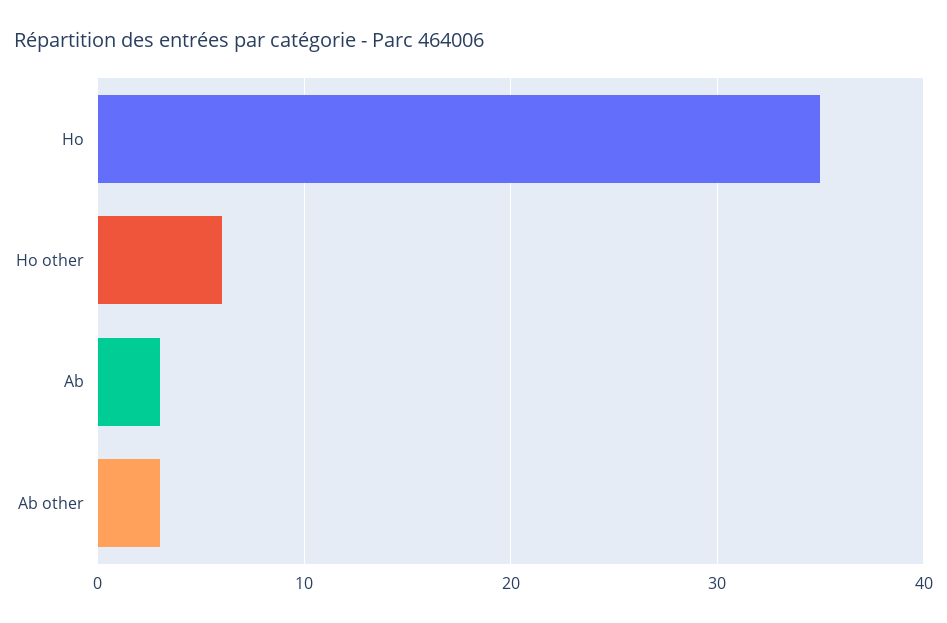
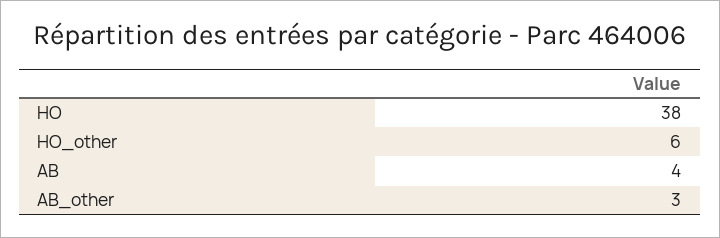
  {
-   "Ho": 35,
+   "Ho": 38,
    "Ho other": 6,
-   "Ab": 3,
+   "Ab": 4,
    "Ab other": 3
  }

